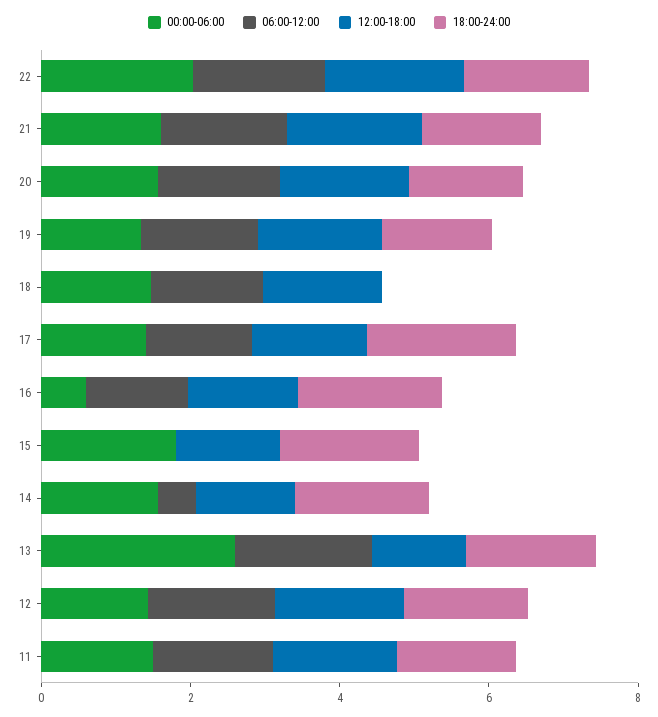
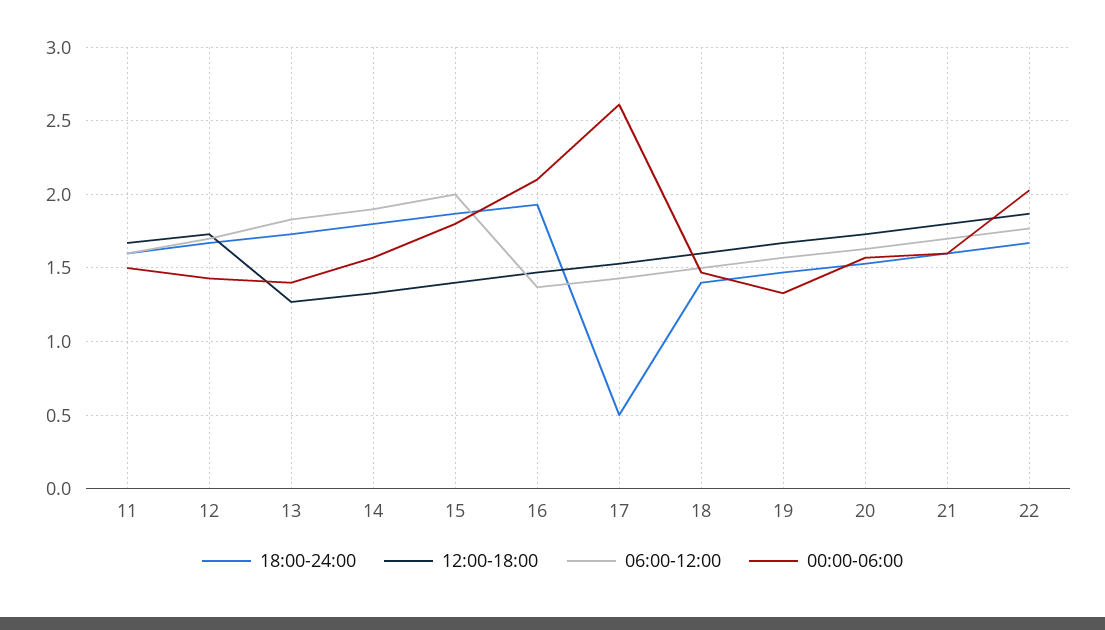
  {
    "00:00-06:00": {
      "22": 2.05,
      "21": 1.6,
      "20": 1.55,
      "19": 1.35,
      "18": 1.45,
-     "17": 1.5,
+     "17": 2.6,
-     "16": 0.5,
+     "16": 2.1,
      "15": 1.8,
      "14": 1.55,
-     "13": 2.5,
+     "13": 1.4,
      "12": 1.45,
      "11": 1.5
    },
    "06:00-12:00": {
      "22": 1.75,
      "21": 1.7,
      "20": 1.65,
      "19": 1.55,
      "18": 1.5,
      "17": 1.45,
      "16": 1.35,
-     "15": 0,
+     "15": 2,
-     "14": 0.5,
+     "14": 1.9,
      "13": 1.85,
      "12": 1.7,
      "11": 1.6
    },
    "12:00-18:00": {
      "22": 1.85,
      "21": 1.8,
      "20": 1.75,
      "19": 1.65,
      "18": 1.6,
      "17": 1.55,
      "16": 1.45,
      "15": 1.4,
      "14": 1.35,
      "13": 1.25,
      "12": 1.75,
      "11": 1.65
    },
    "18:00-24:00": {
      "22": 1.65,
      "21": 1.6,
      "20": 1.55,
      "19": 1.45,
-     "18": 0,
+     "18": 1.4,
-     "17": 2,
+     "17": 0.5,
      "16": 1.95,
      "15": 1.85,
      "14": 1.8,
      "13": 1.75,
      "12": 1.65,
      "11": 1.6
    }
  }

